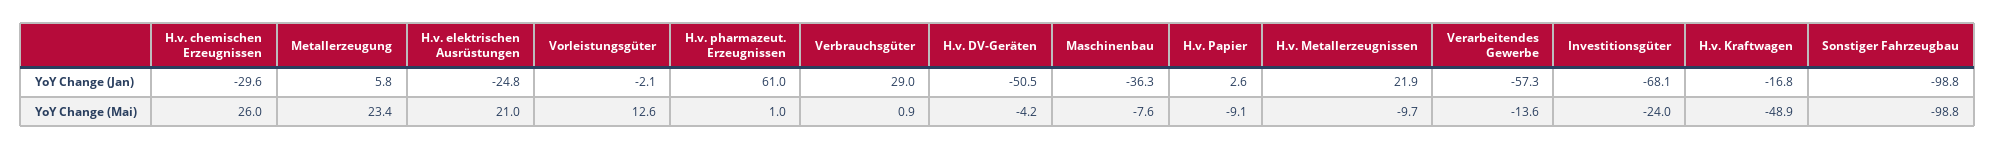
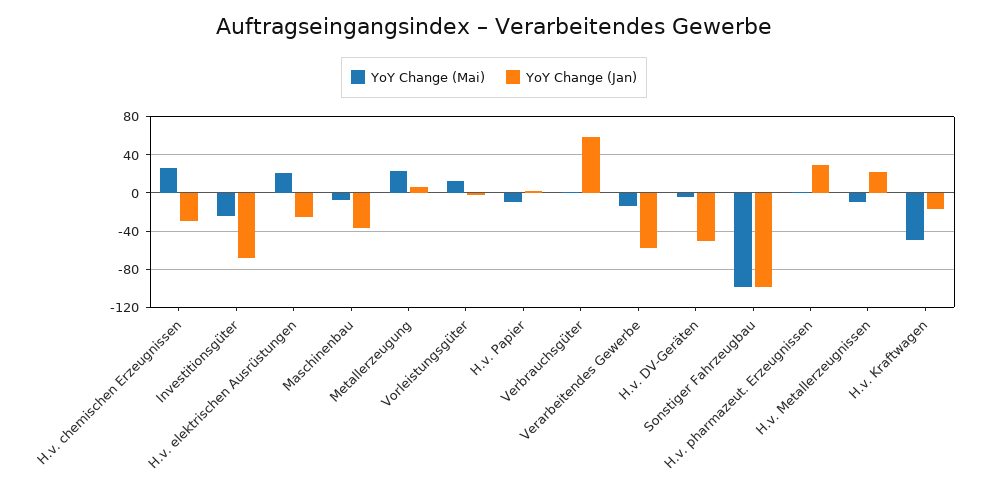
  {
    "YoY Change (Jan)": {
      "H.v. chemischen Erzeugnissen": -29.6,
      "Metallerzeugung": 5.8,
      "H.v. elektrischen Ausrüstungen": -24.8,
      "Vorleistungsgüter": -2.1,
-     "H.v. pharmazeut. Erzeugnissen": 61,
+     "H.v. pharmazeut. Erzeugnissen": 30,
-     "Verbrauchsgüter": 29,
+     "Verbrauchsgüter": 60,
      "H.v. DV-Geräten": -50.5,
      "Maschinenbau": -36.3,
      "H.v. Papier": 2.6,
      "H.v. Metallerzeugnissen": 21.9,
      "Verarbeitendes Gewerbe": -57.3,
      "Investitionsgüter": -68.1,
      "H.v. Kraftwagen": -16.8,
      "Sonstiger Fahrzeugbau": -98.8
    },
    "YoY Change (Mai)": {
      "H.v. chemischen Erzeugnissen": 26,
      "Metallerzeugung": 23.4,
      "H.v. elektrischen Ausrüstungen": 21,
      "Vorleistungsgüter": 12.6,
      "H.v. pharmazeut. Erzeugnissen": 1,
      "Verbrauchsgüter": 0.9,
      "H.v. DV-Geräten": -4.2,
      "Maschinenbau": -7.6,
      "H.v. Papier": -9.1,
      "H.v. Metallerzeugnissen": -9.7,
      "Verarbeitendes Gewerbe": -13.6,
      "Investitionsgüter": -24,
      "H.v. Kraftwagen": -48.9,
      "Sonstiger Fahrzeugbau": -98.8
    }
  }

